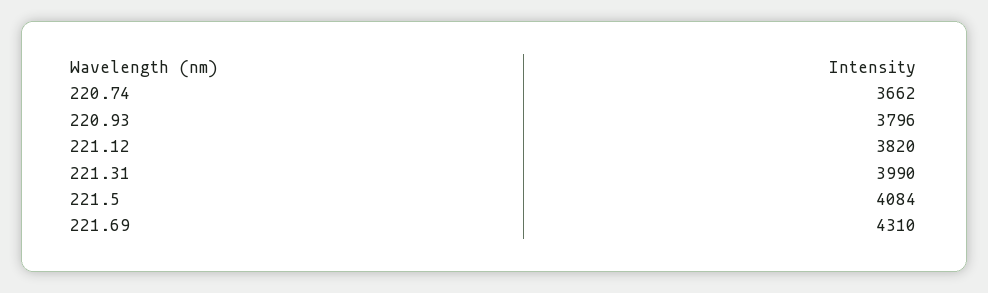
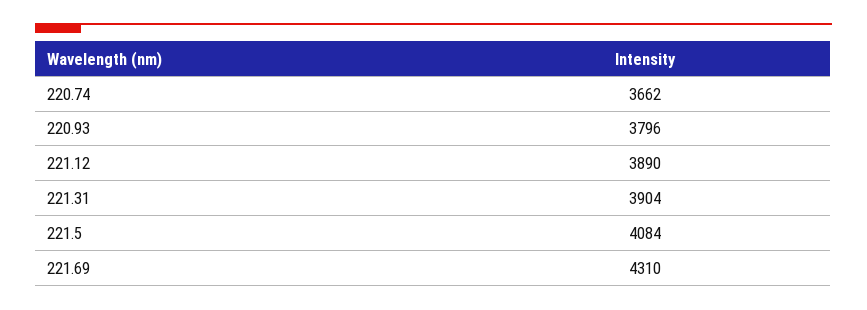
  {
    "220.74": 3662,
    "220.93": 3796,
-   "221.12": 3820,
+   "221.12": 3890,
-   "221.31": 3990,
+   "221.31": 3904,
    "221.5": 4084,
    "221.69": 4310
  }

